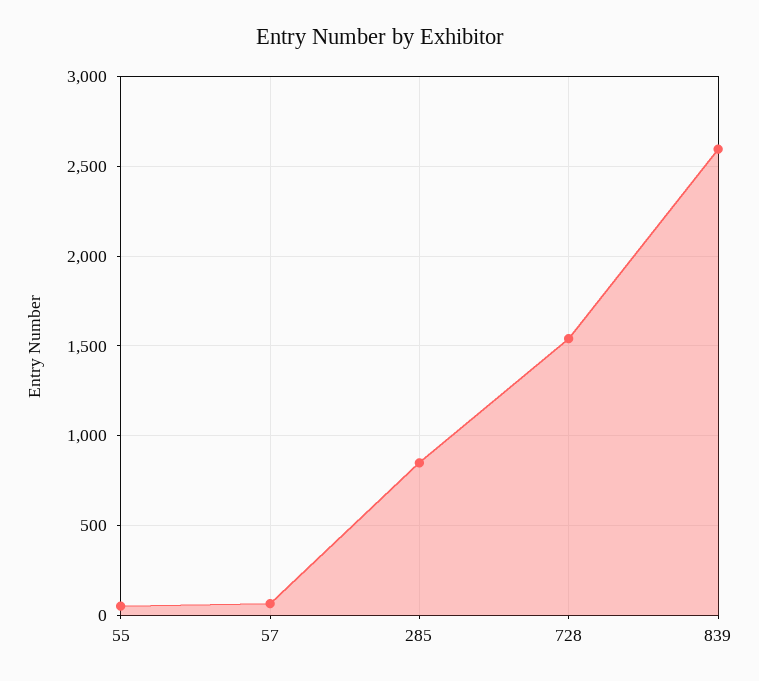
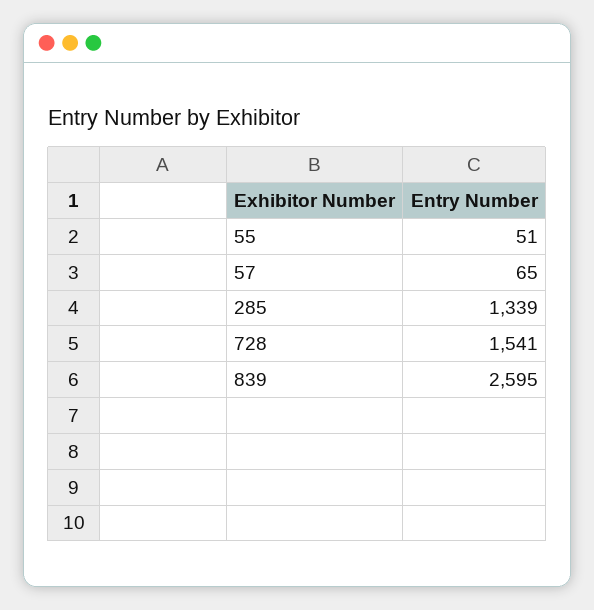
  {
    "55": 51,
    "57": 65,
-   "285": 850,
+   "285": 1339,
    "728": 1541,
    "839": 2595
  }

